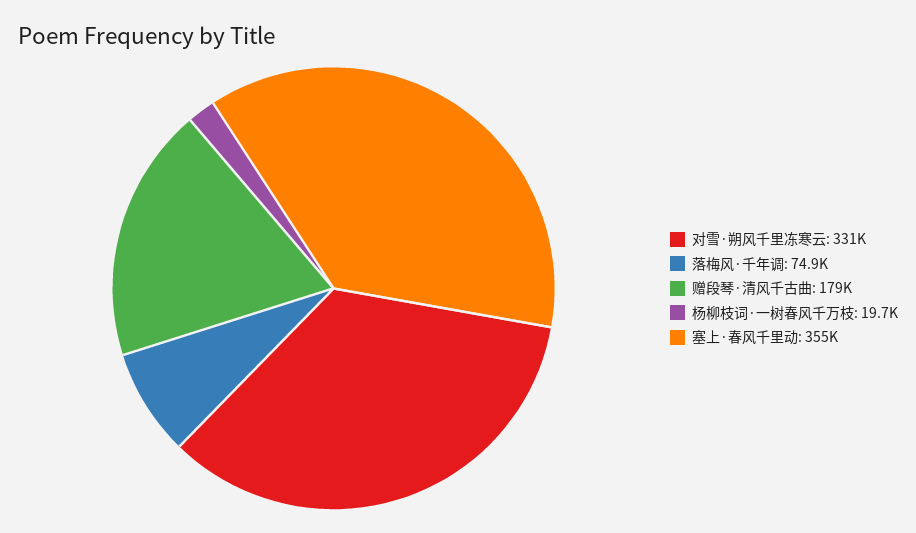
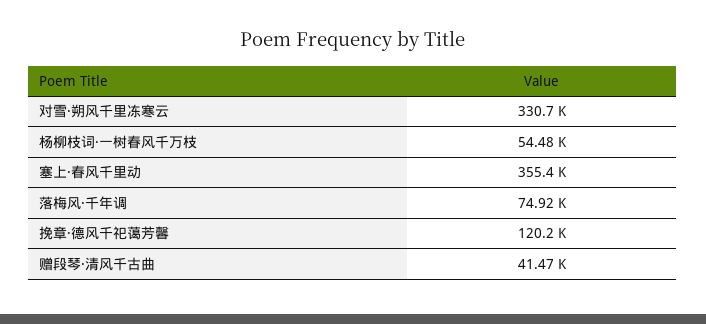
  {
    "对雪·朔风千里冻寒云": 330700,
    "落梅风·千年调": 74920,
-   "赠段琴·清风千古曲": 179000,
+   "赠段琴·清风千古曲": 41470,
-   "杨柳枝词·一树春风千万枝": 19700,
+   "杨柳枝词·一树春风千万枝": 54480,
-   "塞上·春风千里动": 355400
+   "塞上·春风千里动": 355400,
+   "挽章·德风千祀蔼芳馨": 120200
  }

